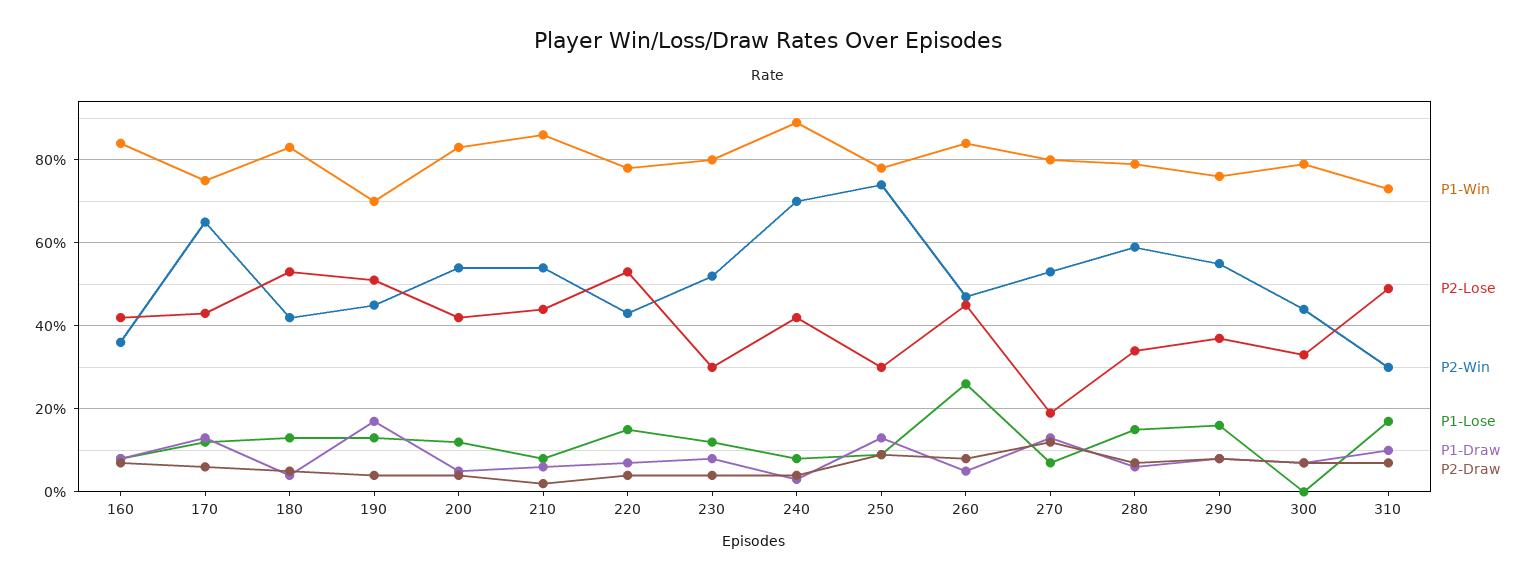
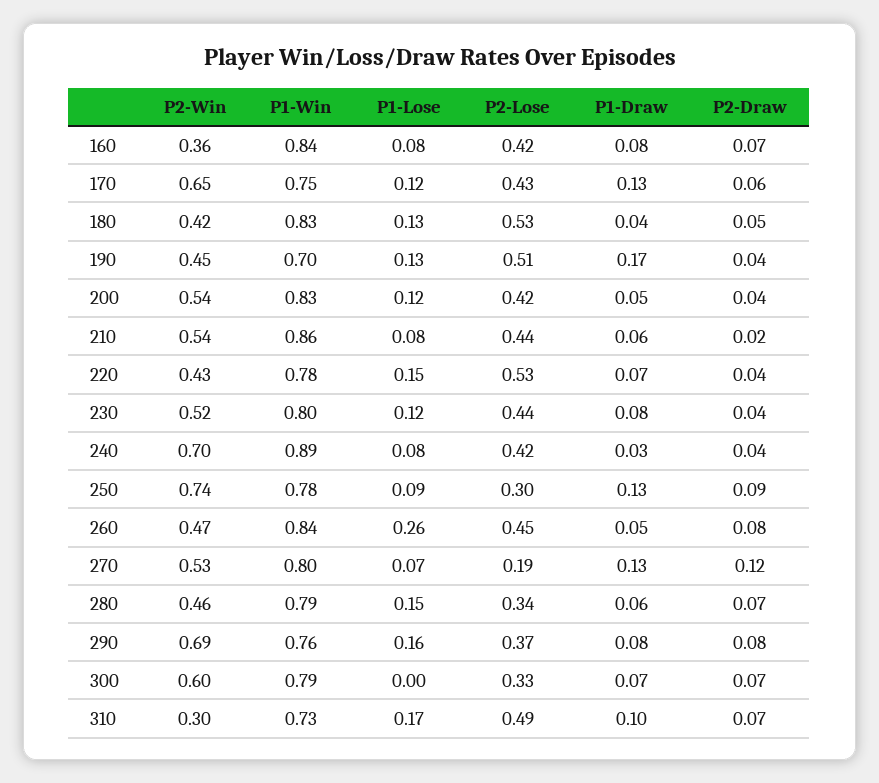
  {
    "P1-Win": {
      "160": 0.84,
      "170": 0.75,
      "180": 0.83,
      "190": 0.7,
      "200": 0.83,
      "210": 0.86,
      "220": 0.78,
      "230": 0.8,
      "240": 0.89,
      "250": 0.78,
      "260": 0.84,
      "270": 0.8,
      "280": 0.79,
      "290": 0.76,
      "300": 0.79,
      "310": 0.73
    },
    "P2-Lose": {
      "160": 0.42,
      "170": 0.43,
      "180": 0.53,
      "190": 0.51,
      "200": 0.42,
      "210": 0.44,
      "220": 0.53,
-     "230": 0.3,
+     "230": 0.44,
      "240": 0.42,
      "250": 0.3,
      "260": 0.45,
      "270": 0.19,
      "280": 0.34,
      "290": 0.37,
      "300": 0.33,
      "310": 0.49
    },
    "P2-Win": {
      "160": 0.36,
      "170": 0.65,
      "180": 0.42,
      "190": 0.45,
      "200": 0.54,
      "210": 0.54,
      "220": 0.43,
      "230": 0.52,
      "240": 0.7,
      "250": 0.74,
      "260": 0.47,
      "270": 0.53,
-     "280": 0.6,
+     "280": 0.46,
-     "290": 0.55,
+     "290": 0.69,
-     "300": 0.45,
+     "300": 0.6,
      "310": 0.3
    },
    "P1-Lose": {
      "160": 0.08,
      "170": 0.12,
      "180": 0.13,
      "190": 0.13,
      "200": 0.12,
      "210": 0.08,
      "220": 0.15,
      "230": 0.12,
      "240": 0.08,
      "250": 0.09,
      "260": 0.26,
      "270": 0.07,
      "280": 0.15,
      "290": 0.16,
      "300": 0,
      "310": 0.17
    },
    "P1-Draw": {
      "160": 0.08,
      "170": 0.13,
      "180": 0.04,
      "190": 0.17,
      "200": 0.05,
      "210": 0.06,
      "220": 0.07,
      "230": 0.08,
      "240": 0.03,
      "250": 0.13,
      "260": 0.05,
      "270": 0.13,
      "280": 0.06,
      "290": 0.08,
      "300": 0.07,
      "310": 0.1
    },
    "P2-Draw": {
      "160": 0.07,
      "170": 0.06,
      "180": 0.05,
      "190": 0.04,
      "200": 0.04,
      "210": 0.02,
      "220": 0.04,
      "230": 0.04,
      "240": 0.04,
      "250": 0.09,
      "260": 0.08,
      "270": 0.12,
      "280": 0.07,
      "290": 0.08,
      "300": 0.07,
      "310": 0.07
    }
  }

